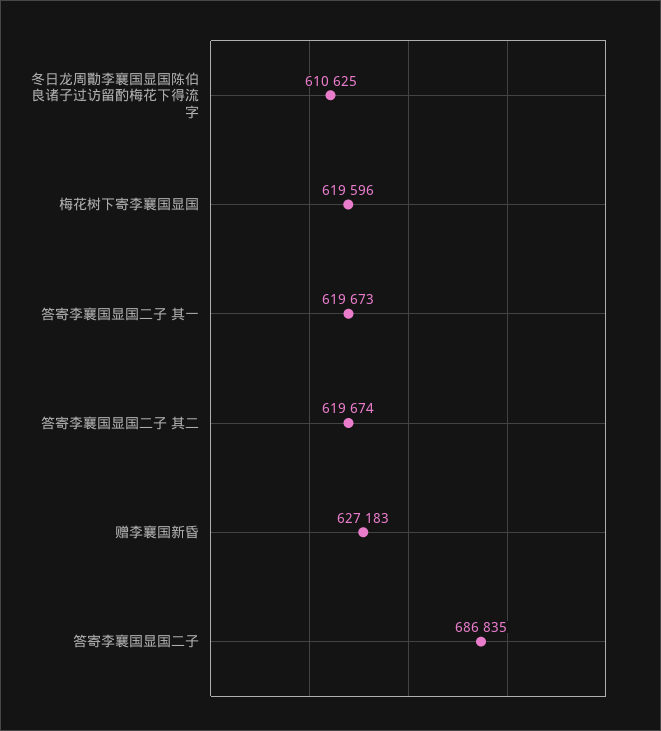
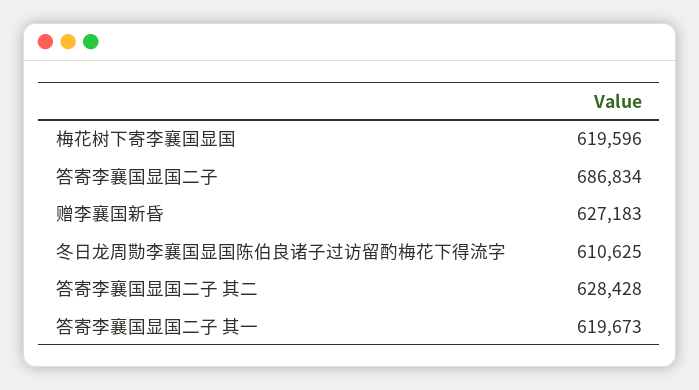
  {
    "冬日龙周勚李襄国显国陈伯良诸子过访留酌梅花下得流字": 610625,
    "梅花树下寄李襄国显国": 619596,
    "答寄李襄国显国二子 其一": 619673,
-   "答寄李襄国显国二子 其二": 619674,
+   "答寄李襄国显国二子 其二": 628428,
    "赠李襄国新昏": 627183,
-   "答寄李襄国显国二子": 686835
+   "答寄李襄国显国二子": 686834
  }

